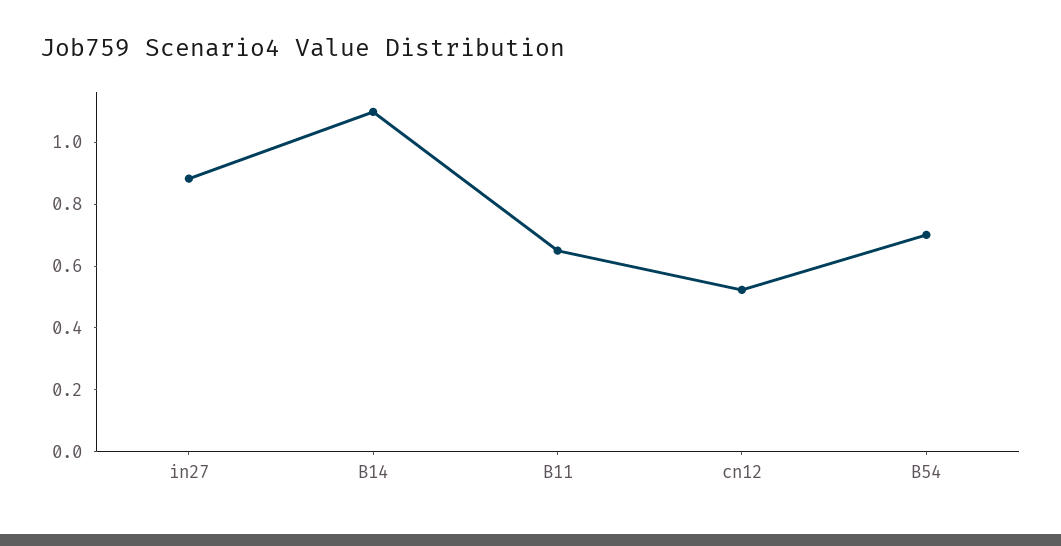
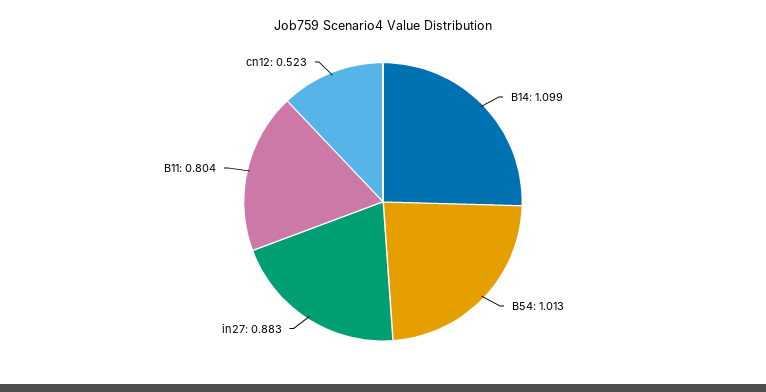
  {
    "in27": 0.883,
    "B14": 1.099,
-   "B11": 0.65,
+   "B11": 0.804,
    "cn12": 0.523,
-   "B54": 0.7
+   "B54": 1.013
  }

